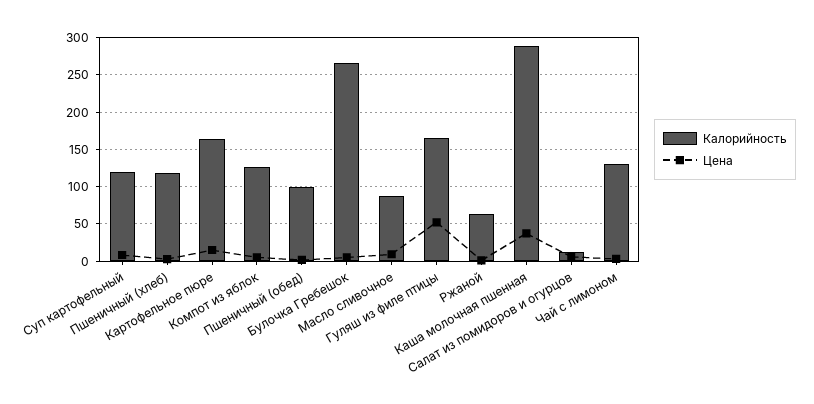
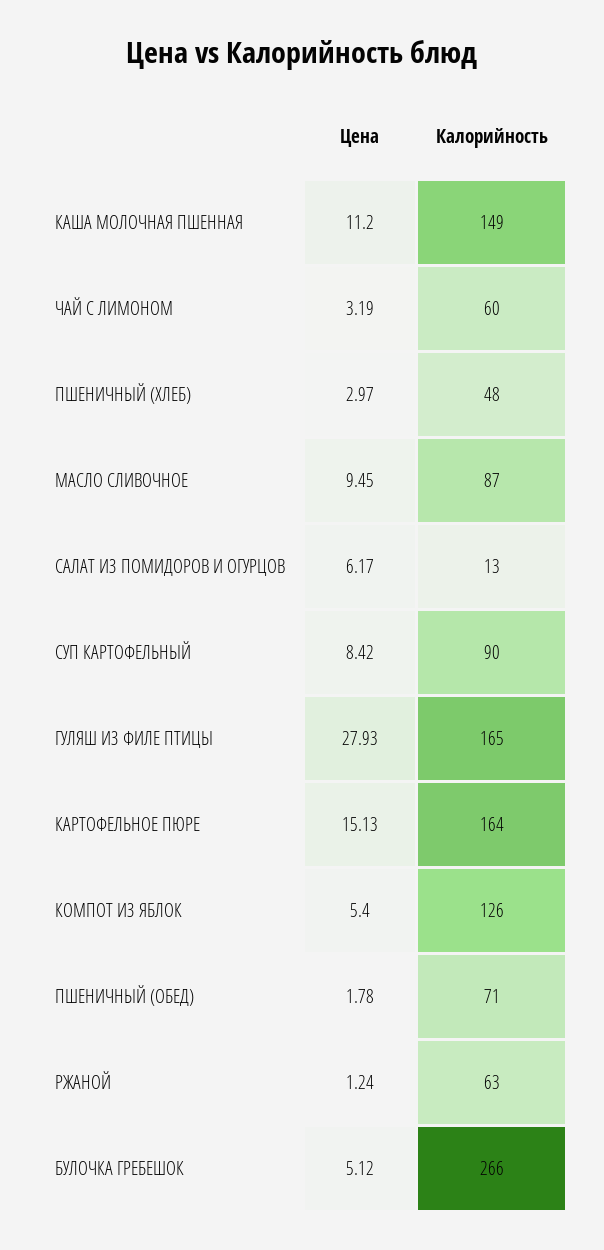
  {
    "Калорийность": {
-     "Суп картофельный": 120,
+     "Суп картофельный": 90,
-     "Пшеничный (хлеб)": 120,
+     "Пшеничный (хлеб)": 48,
      "Картофельное пюре": 164,
      "Компот из яблок": 126,
-     "Пшеничный (обед)": 100,
+     "Пшеничный (обед)": 71,
      "Булочка Гребешок": 266,
      "Масло сливочное": 87,
      "Гуляш из филе птицы": 165,
      "Ржаной": 63,
-     "Каша молочная пшенная": 290,
+     "Каша молочная пшенная": 149,
      "Салат из помидоров и огурцов": 13,
-     "Чай с лимоном": 130
+     "Чай с лимоном": 60
    },
    "Цена": {
      "Суп картофельный": 8.42,
      "Пшеничный (хлеб)": 2.97,
      "Картофельное пюре": 15.13,
      "Компот из яблок": 5.4,
      "Пшеничный (обед)": 1.78,
      "Булочка Гребешок": 5.12,
      "Масло сливочное": 9.45,
-     "Гуляш из филе птицы": 50,
+     "Гуляш из филе птицы": 27.93,
      "Ржаной": 1.24,
-     "Каша молочная пшенная": 40,
+     "Каша молочная пшенная": 11.2,
      "Салат из помидоров и огурцов": 6.17,
      "Чай с лимоном": 3.19
    }
  }

